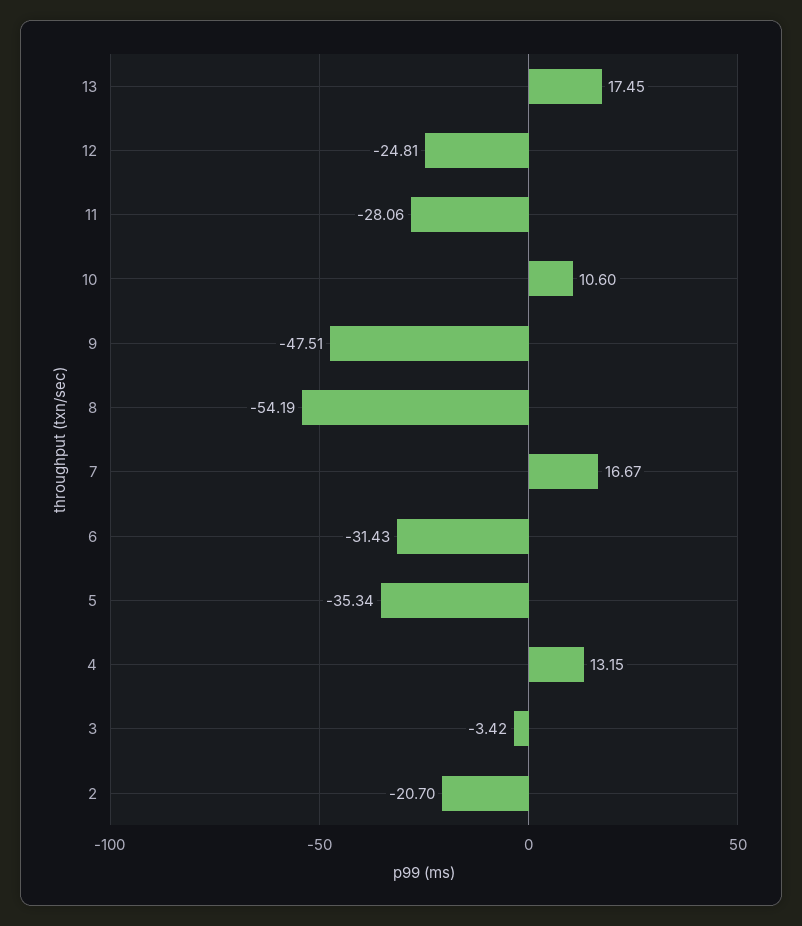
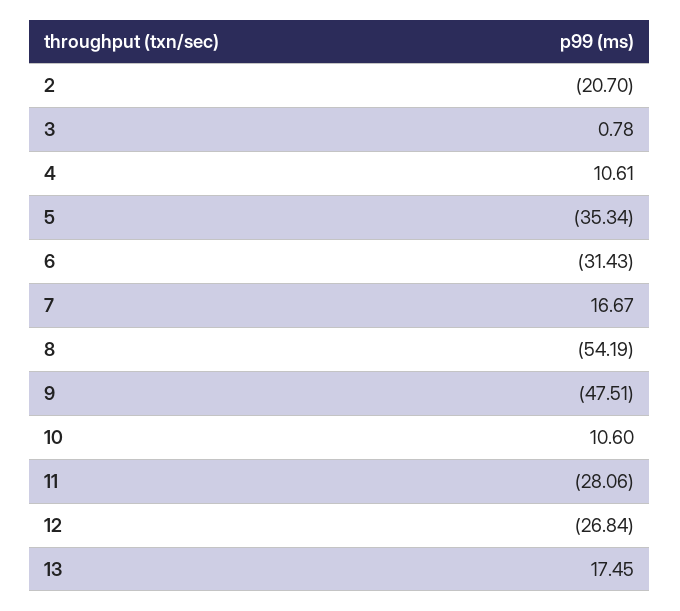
  {
    "13": 17.45,
-   "12": -24.81,
+   "12": -26.84,
    "11": -28.06,
    "10": 10.6,
    "9": -47.51,
    "8": -54.19,
    "7": 16.67,
    "6": -31.43,
    "5": -35.34,
-   "4": 13.15,
+   "4": 10.61,
-   "3": -3.42,
+   "3": 0.78,
    "2": -20.7
  }

